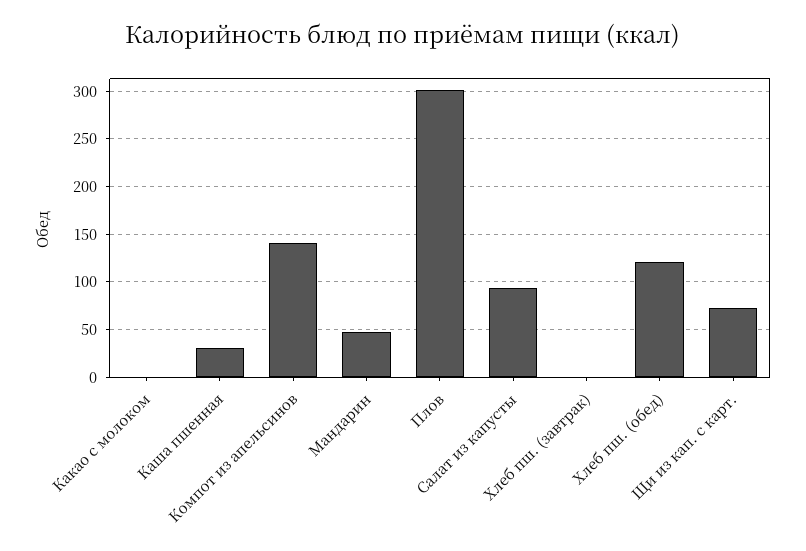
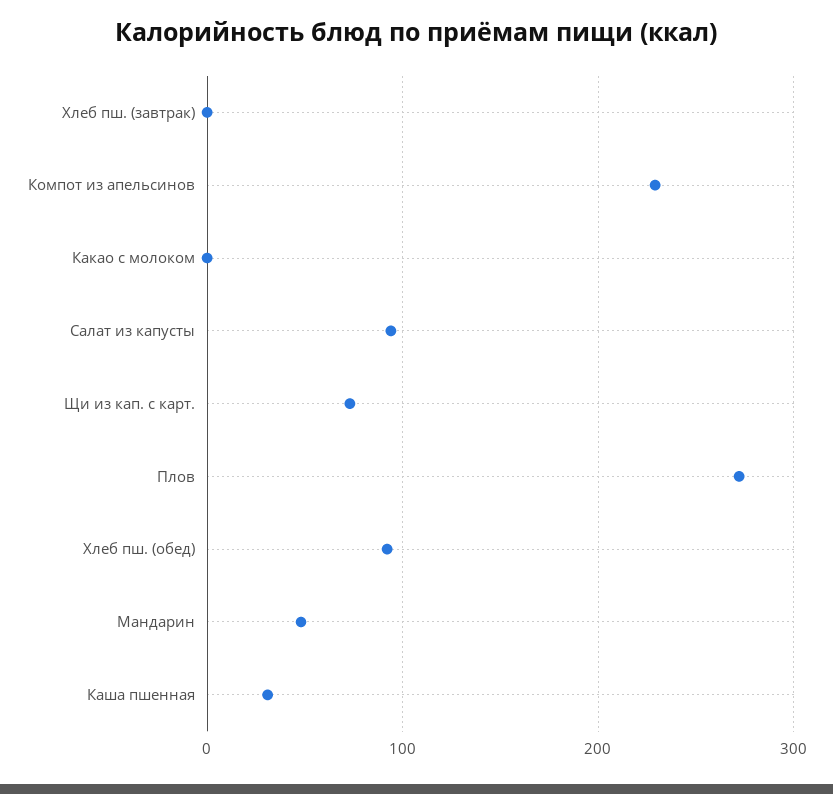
  {
    "Какао с молоком": 0,
    "Каша пшенная": 30,
-   "Компот из апельсинов": 140,
+   "Компот из апельсинов": 230,
    "Мандарин": 50,
-   "Плов": 300,
+   "Плов": 270,
    "Салат из капусты": 90,
    "Хлеб пш. (завтрак)": 0,
-   "Хлеб пш. (обед)": 120,
+   "Хлеб пш. (обед)": 90,
    "Щи из кап. с карт.": 70
  }

